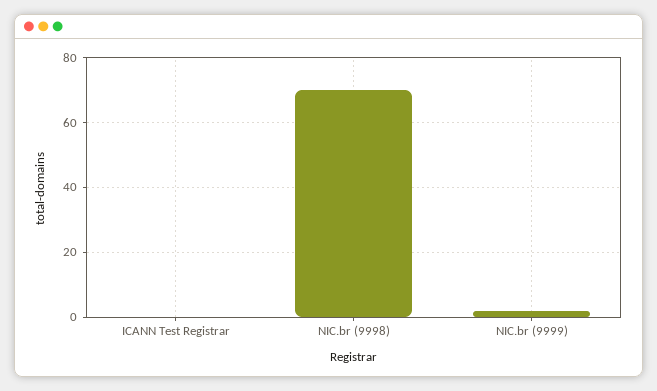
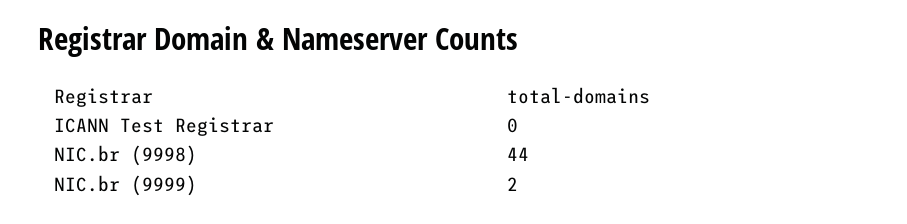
  {
    "ICANN Test Registrar": 0,
-   "NIC.br (9998)": 70,
+   "NIC.br (9998)": 44,
    "NIC.br (9999)": 2
  }

